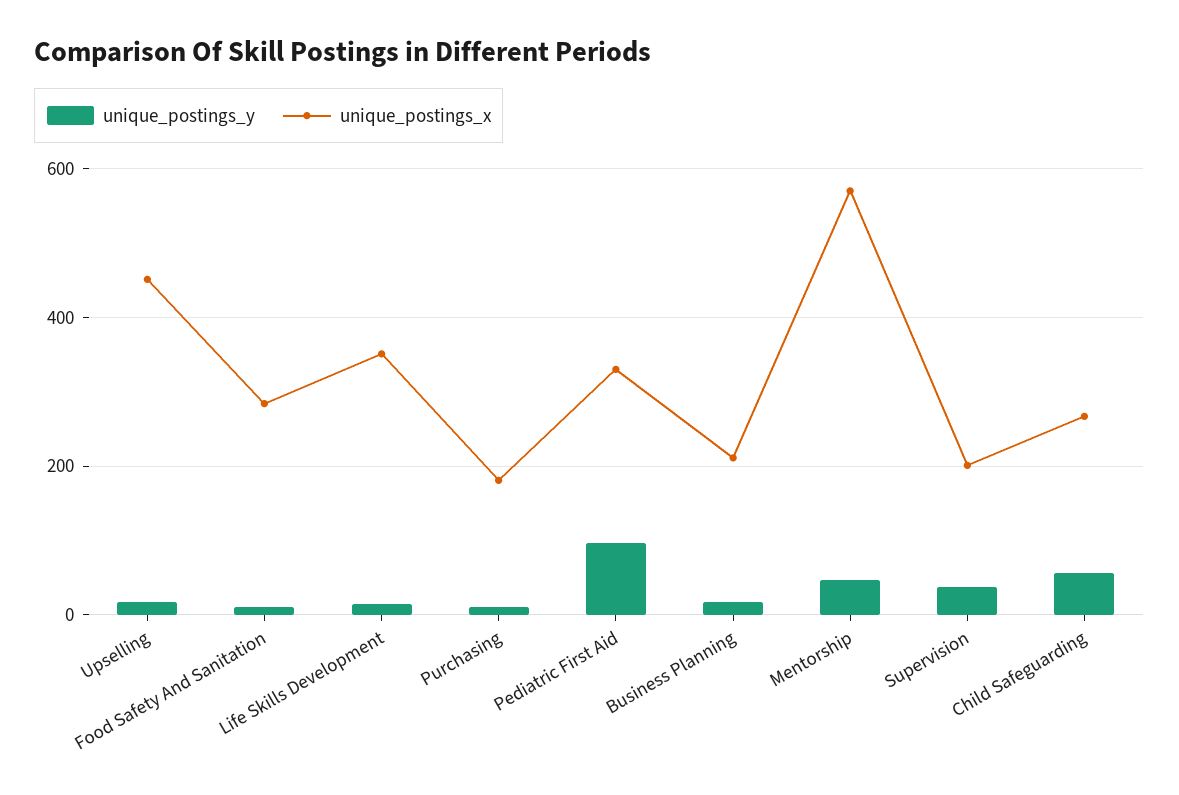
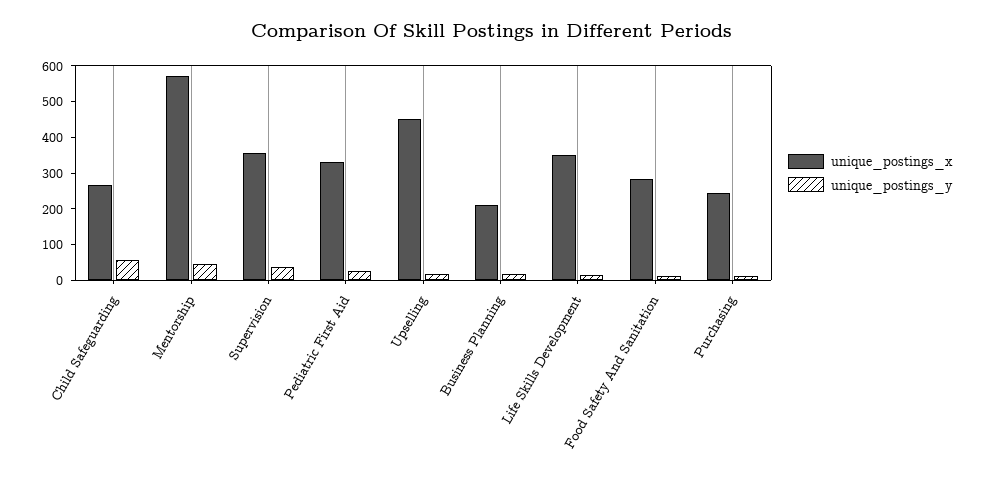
  {
    "unique_postings_y": {
      "Upselling": 20,
      "Food Safety And Sanitation": 20,
      "Life Skills Development": 20,
      "Purchasing": 20,
-     "Pediatric First Aid": 100,
+     "Pediatric First Aid": 25,
      "Business Planning": 20,
      "Mentorship": 40,
      "Supervision": 40,
      "Child Safeguarding": 60
    },
    "unique_postings_x": {
      "Upselling": 460,
      "Food Safety And Sanitation": 280,
      "Life Skills Development": 360,
-     "Purchasing": 180,
+     "Purchasing": 250,
      "Pediatric First Aid": 340,
      "Business Planning": 220,
      "Mentorship": 580,
-     "Supervision": 200,
+     "Supervision": 350,
      "Child Safeguarding": 260
    }
  }

